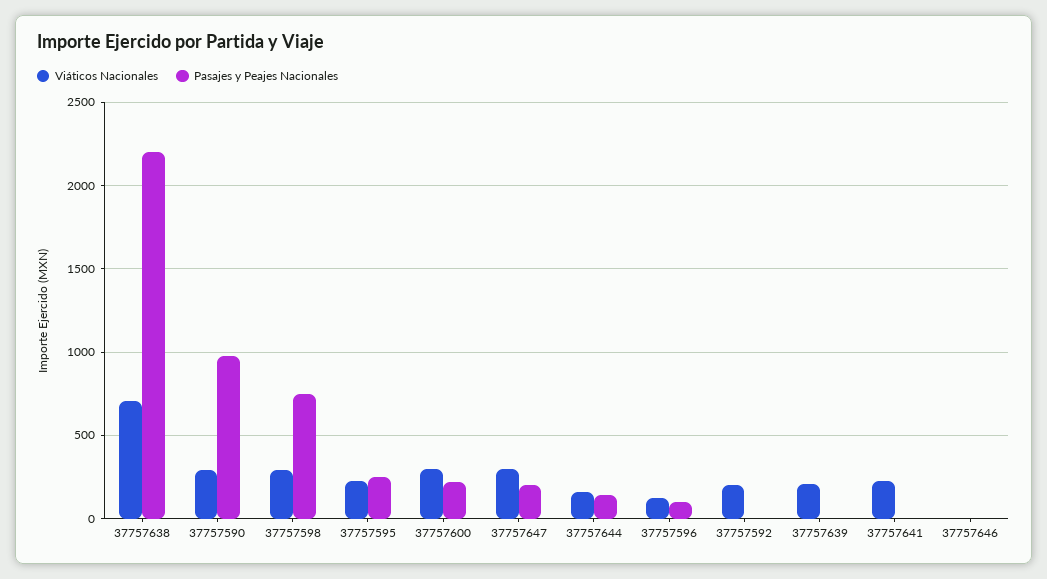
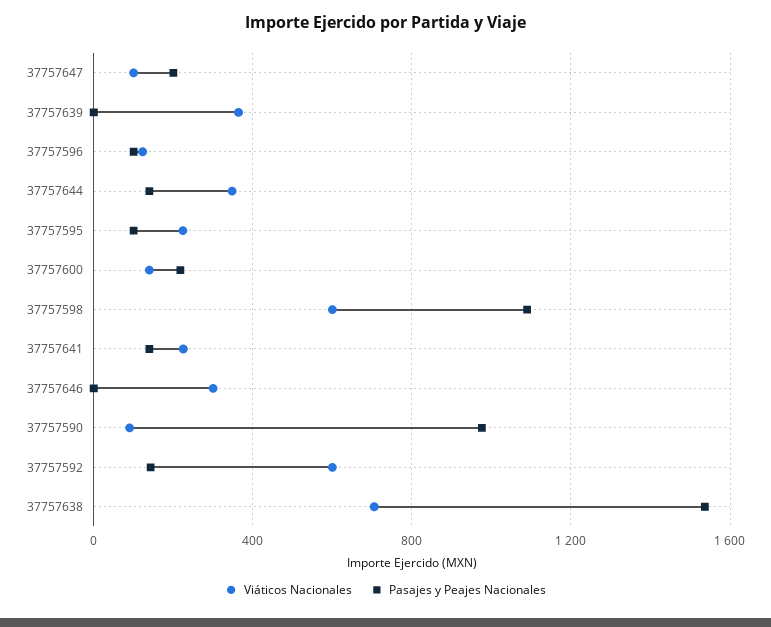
  {
    "Viáticos Nacionales": {
      "37757638": 700,
-     "37757590": 300,
+     "37757590": 100,
-     "37757598": 300,
+     "37757598": 600,
      "37757595": 200,
-     "37757600": 300,
+     "37757600": 150,
-     "37757647": 300,
+     "37757647": 100,
-     "37757644": 150,
+     "37757644": 350,
      "37757596": 100,
-     "37757592": 200,
+     "37757592": 600,
-     "37757639": 200,
+     "37757639": 350,
      "37757641": 250,
-     "37757646": 0
+     "37757646": 300
    },
    "Pasajes y Peajes Nacionales": {
-     "37757638": 2200,
+     "37757638": 1550,
      "37757590": 1000,
-     "37757598": 750,
+     "37757598": 1100,
-     "37757595": 250,
+     "37757595": 100,
      "37757600": 200,
      "37757647": 200,
      "37757644": 150,
      "37757596": 100,
-     "37757592": 0,
+     "37757592": 150,
      "37757639": 0,
-     "37757641": 0,
+     "37757641": 150,
      "37757646": 0
    }
  }

